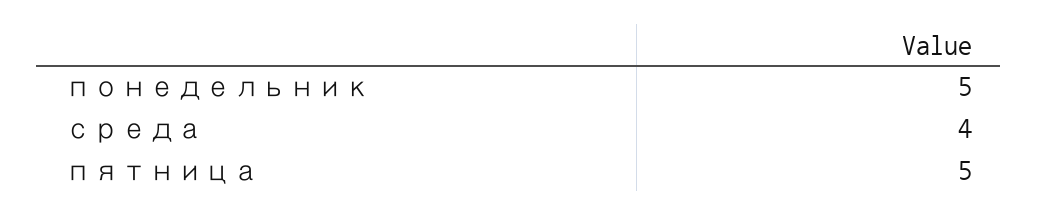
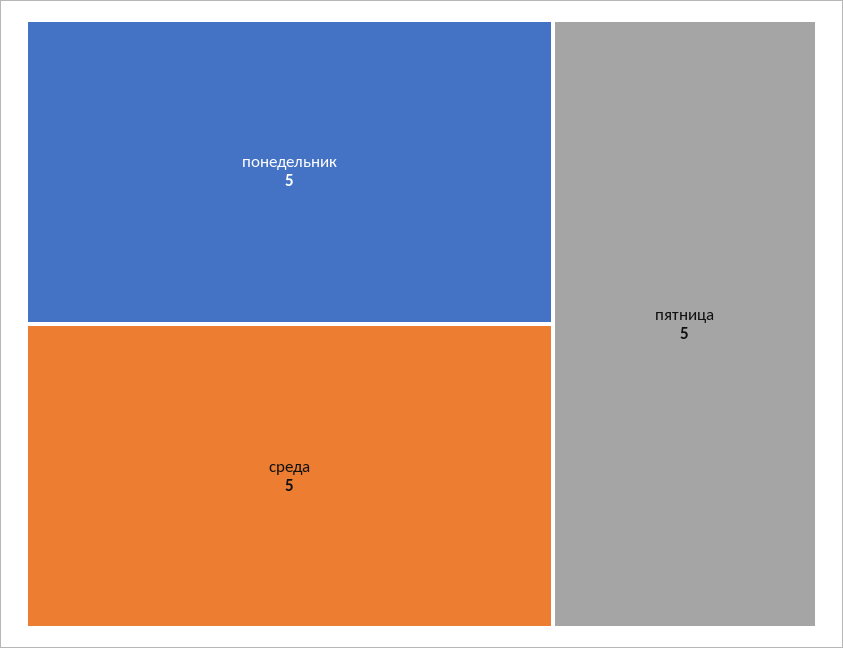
  {
    "понедельник": 5,
-   "среда": 4,
+   "среда": 5,
    "пятница": 5
  }

